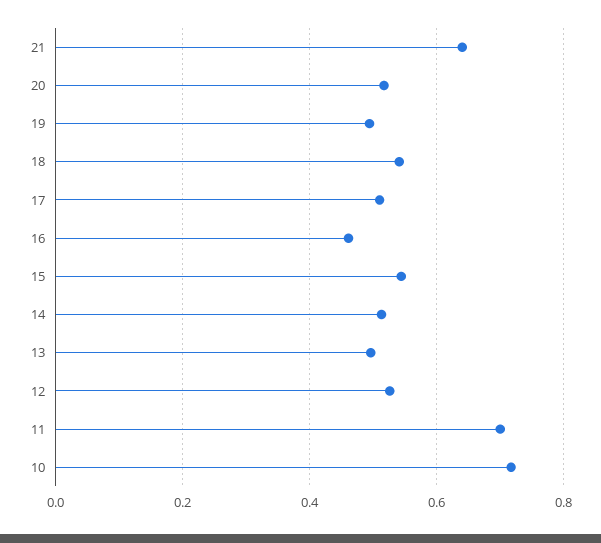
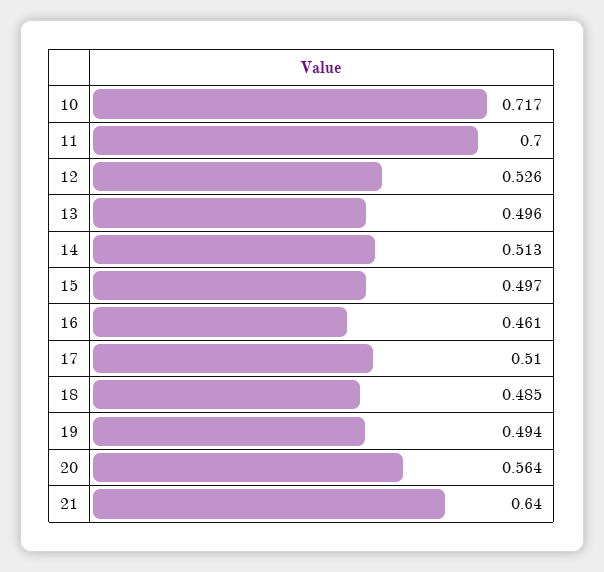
  {
    "21": 0.64,
-   "20": 0.52,
+   "20": 0.564,
    "19": 0.494,
-   "18": 0.54,
+   "18": 0.485,
    "17": 0.51,
    "16": 0.461,
-   "15": 0.54,
+   "15": 0.497,
    "14": 0.513,
    "13": 0.496,
    "12": 0.526,
    "11": 0.7,
    "10": 0.717
  }

